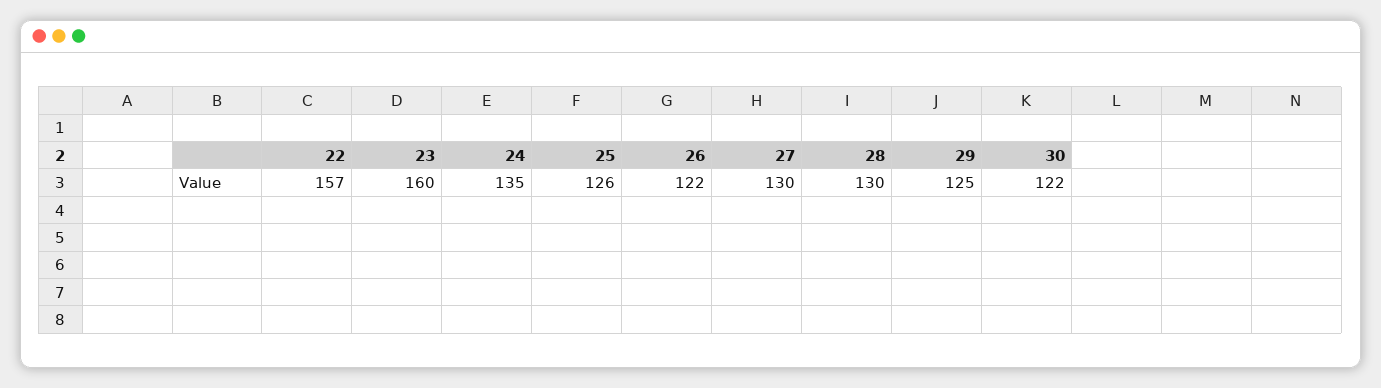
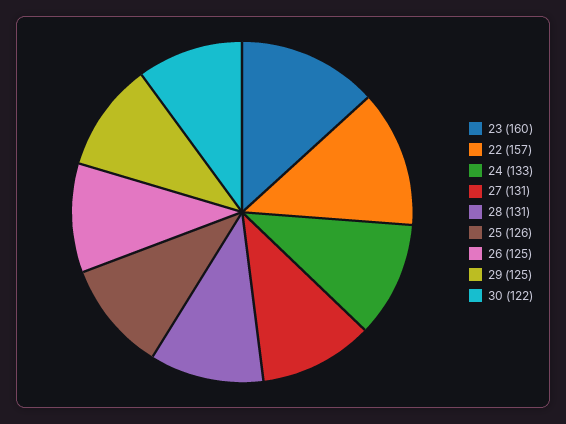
  {
    "22": 157,
    "23": 160,
-   "24": 135,
+   "24": 133,
    "25": 126,
-   "26": 122,
+   "26": 125,
-   "27": 130,
+   "27": 131,
-   "28": 130,
+   "28": 131,
    "29": 125,
    "30": 122
  }

